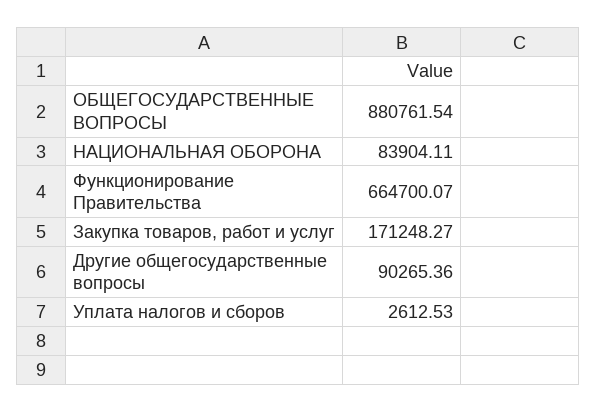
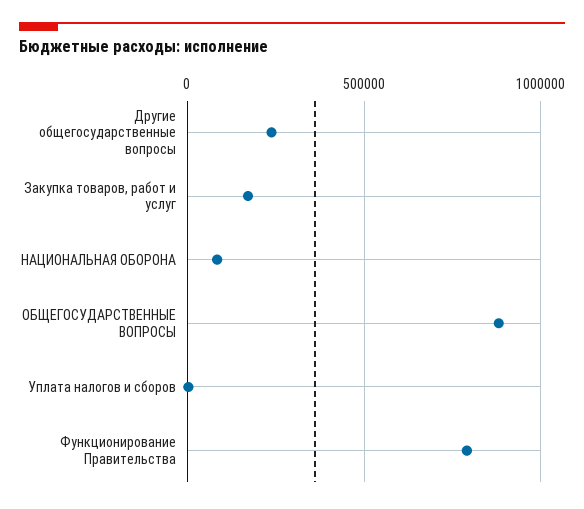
  {
    "ОБЩЕГОСУДАРСТВЕННЫЕ ВОПРОСЫ": 880761.54,
    "НАЦИОНАЛЬНАЯ ОБОРОНА": 83904.11,
-   "Функционирование Правительства": 664700.07,
+   "Функционирование Правительства": 800000,
    "Закупка товаров, работ и услуг": 171248.27,
-   "Другие общегосударственные вопросы": 90265.36,
+   "Другие общегосударственные вопросы": 250000,
    "Уплата налогов и сборов": 2612.53
  }

